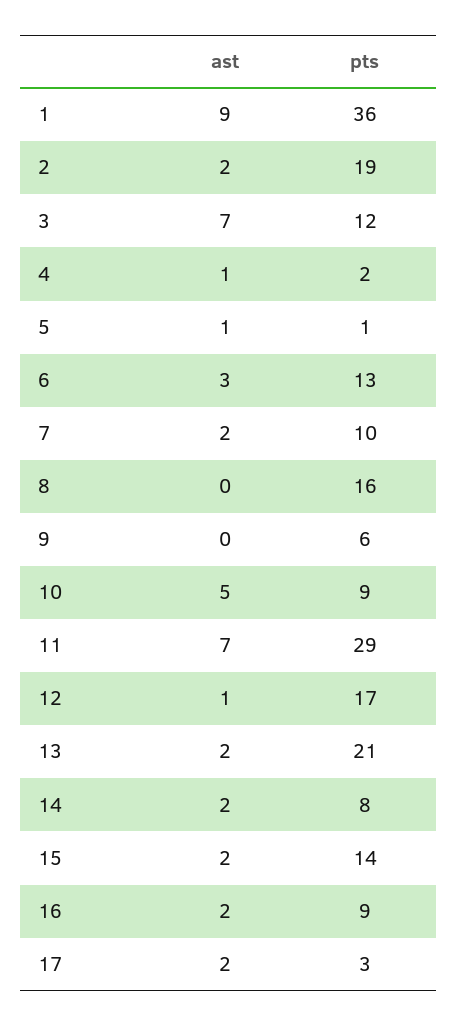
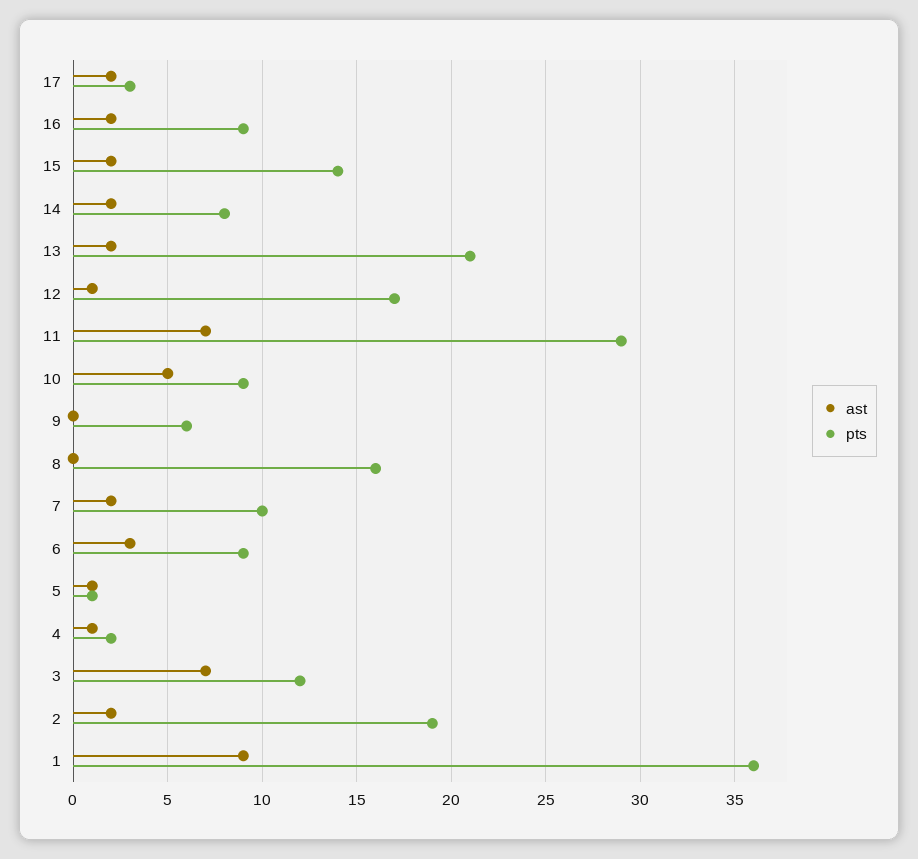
  {
    "ast": {
      "1": 9,
      "2": 2,
      "3": 7,
      "4": 1,
      "5": 1,
      "6": 3,
      "7": 2,
      "8": 0,
      "9": 0,
      "10": 5,
      "11": 7,
      "12": 1,
      "13": 2,
      "14": 2,
      "15": 2,
      "16": 2,
      "17": 2
    },
    "pts": {
      "1": 36,
      "2": 19,
      "3": 12,
      "4": 2,
      "5": 1,
-     "6": 13,
+     "6": 9,
      "7": 10,
      "8": 16,
      "9": 6,
      "10": 9,
      "11": 29,
      "12": 17,
      "13": 21,
      "14": 8,
      "15": 14,
      "16": 9,
      "17": 3
    }
  }

